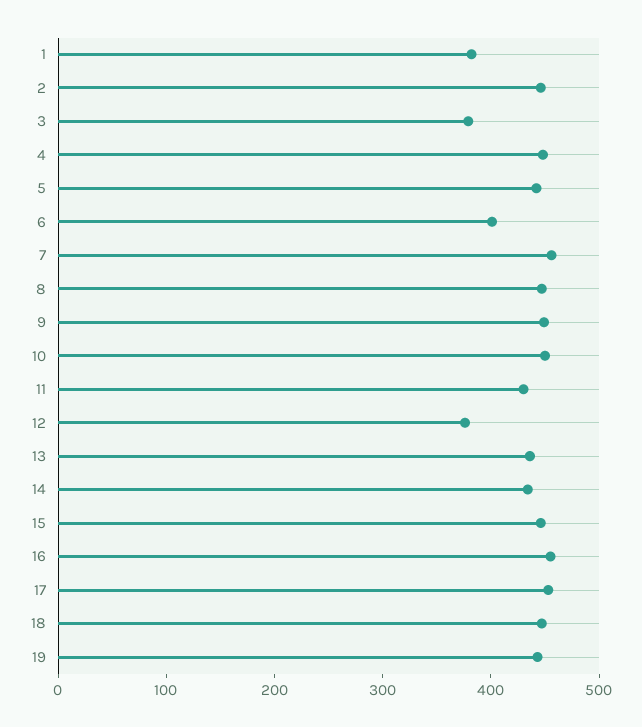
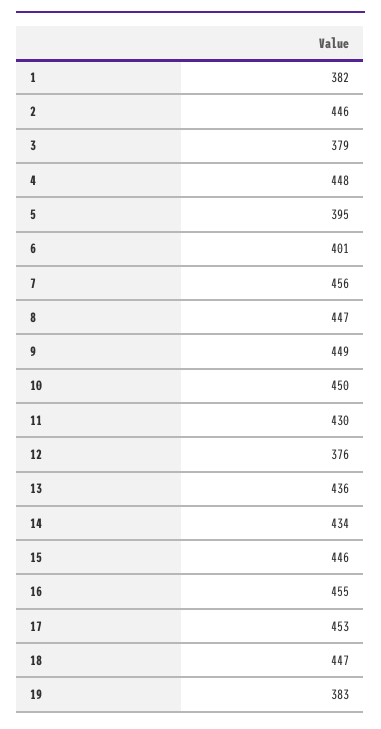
  {
    "1": 382,
    "2": 446,
    "3": 379,
    "4": 448,
-   "5": 440,
+   "5": 395,
    "6": 401,
    "7": 456,
    "8": 447,
    "9": 449,
    "10": 450,
    "11": 430,
    "12": 376,
    "13": 436,
    "14": 434,
    "15": 446,
    "16": 455,
    "17": 453,
    "18": 447,
-   "19": 440
+   "19": 383
  }

